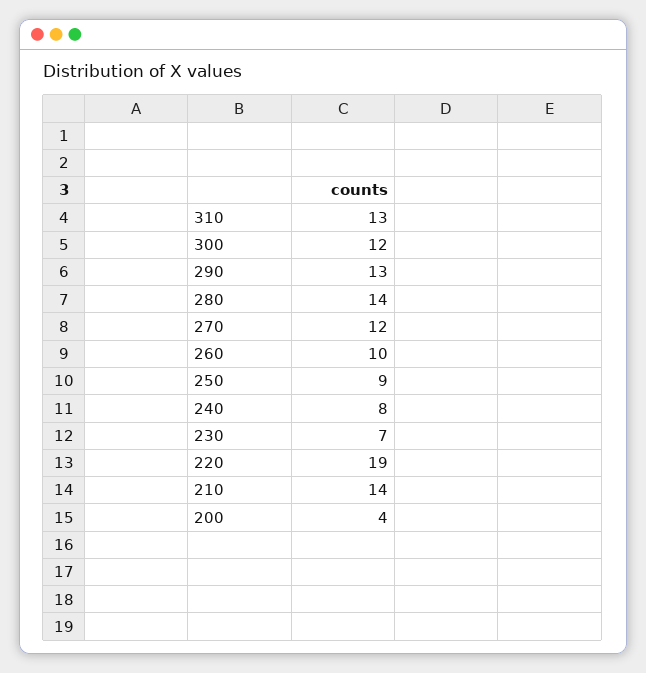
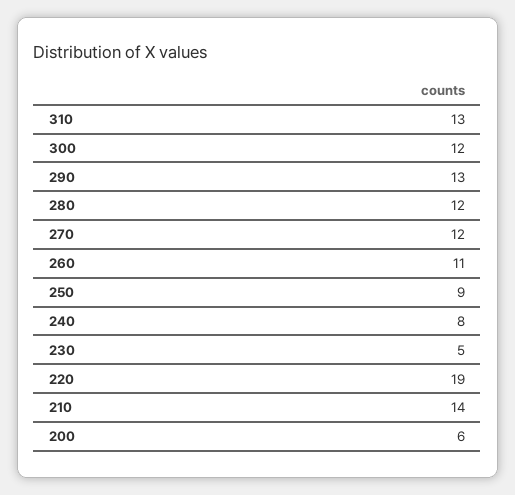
  {
    "310": 13,
    "300": 12,
    "290": 13,
-   "280": 14,
+   "280": 12,
    "270": 12,
-   "260": 10,
+   "260": 11,
    "250": 9,
    "240": 8,
-   "230": 7,
+   "230": 5,
    "220": 19,
    "210": 14,
-   "200": 4
+   "200": 6
  }

